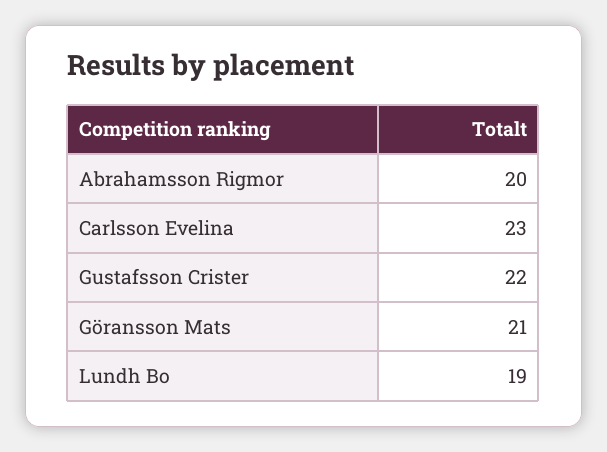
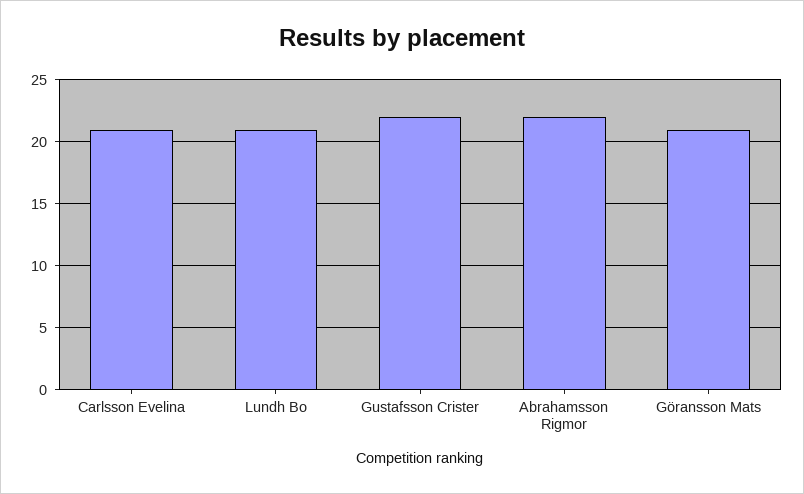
  {
-   "Abrahamsson Rigmor": 20,
+   "Abrahamsson Rigmor": 22,
-   "Carlsson Evelina": 23,
+   "Carlsson Evelina": 21,
    "Gustafsson Crister": 22,
    "Göransson Mats": 21,
-   "Lundh Bo": 19
+   "Lundh Bo": 21
  }

